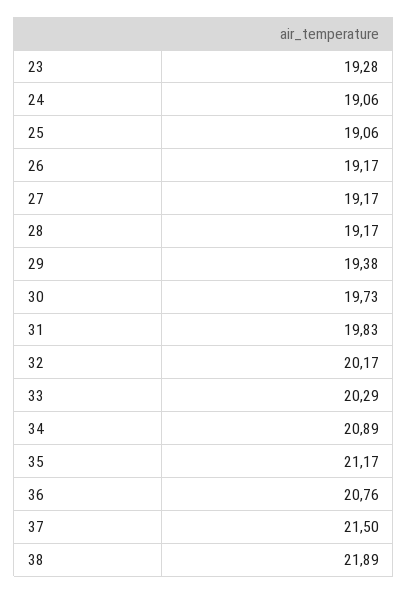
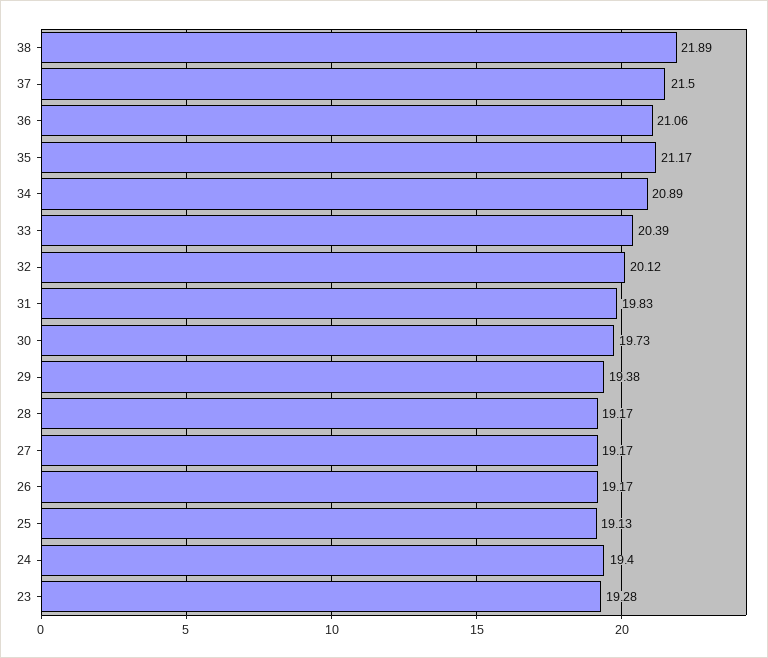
  {
    "23": 19.28,
-   "24": 19.06,
+   "24": 19.4,
-   "25": 19.06,
+   "25": 19.13,
    "26": 19.17,
    "27": 19.17,
    "28": 19.17,
    "29": 19.38,
    "30": 19.73,
    "31": 19.83,
-   "32": 20.17,
+   "32": 20.12,
-   "33": 20.29,
+   "33": 20.39,
    "34": 20.89,
    "35": 21.17,
-   "36": 20.76,
+   "36": 21.06,
    "37": 21.5,
    "38": 21.89
  }

